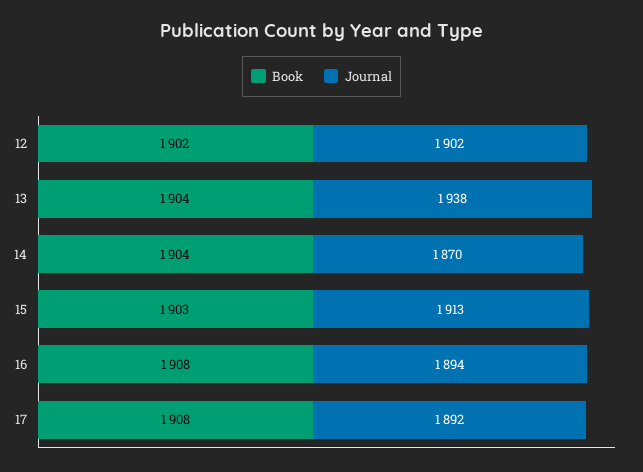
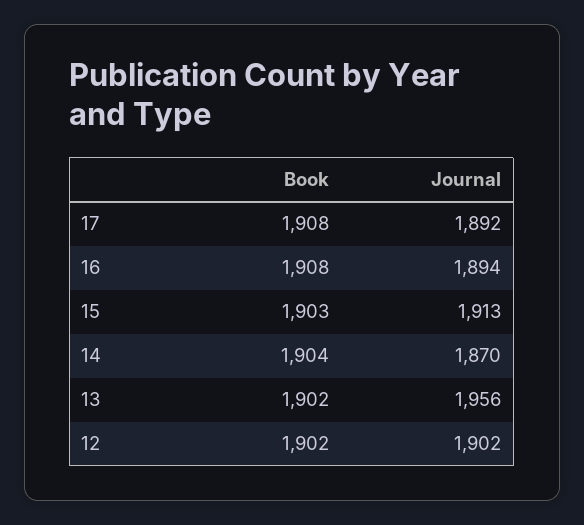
  {
    "Book": {
      "12": 1902,
-     "13": 1904,
+     "13": 1902,
      "14": 1904,
      "15": 1903,
      "16": 1908,
      "17": 1908
    },
    "Journal": {
      "12": 1902,
-     "13": 1938,
+     "13": 1956,
      "14": 1870,
      "15": 1913,
      "16": 1894,
      "17": 1892
    }
  }

